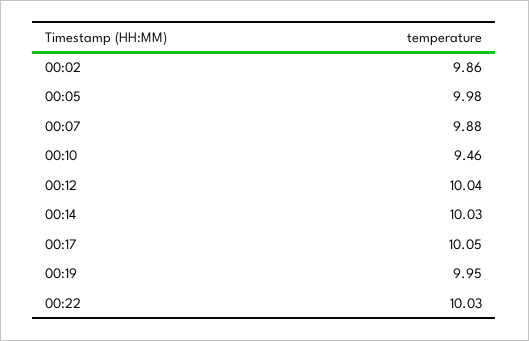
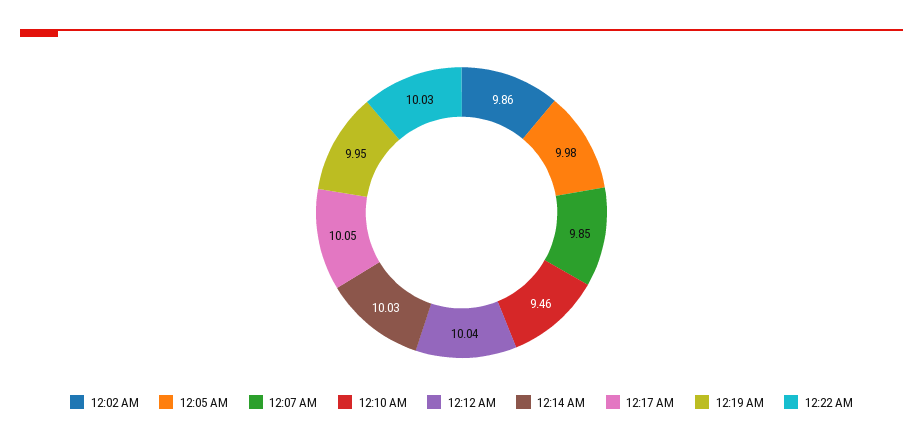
  {
    "00:02": 9.86,
    "00:05": 9.98,
-   "00:07": 9.88,
+   "00:07": 9.85,
    "00:10": 9.46,
    "00:12": 10.04,
    "00:14": 10.03,
    "00:17": 10.05,
    "00:19": 9.95,
    "00:22": 10.03
  }

